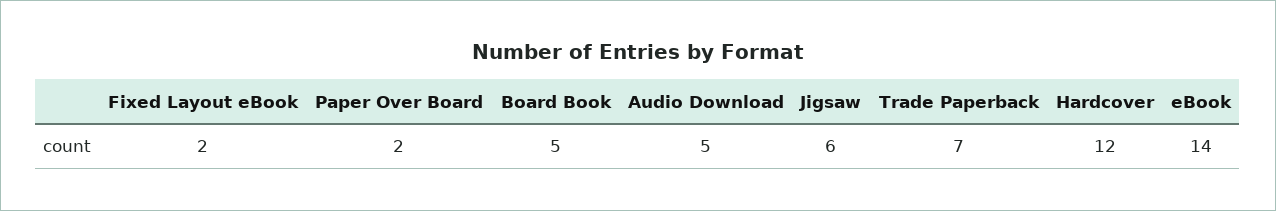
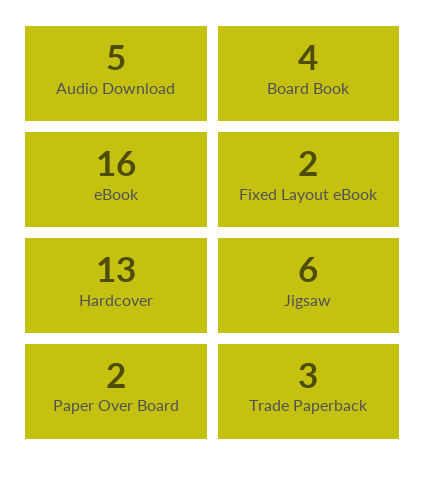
  {
    "Fixed Layout eBook": 2,
    "Paper Over Board": 2,
-   "Board Book": 5,
+   "Board Book": 4,
    "Audio Download": 5,
    "Jigsaw": 6,
-   "Trade Paperback": 7,
+   "Trade Paperback": 3,
-   "Hardcover": 12,
+   "Hardcover": 13,
-   "eBook": 14
+   "eBook": 16
  }

